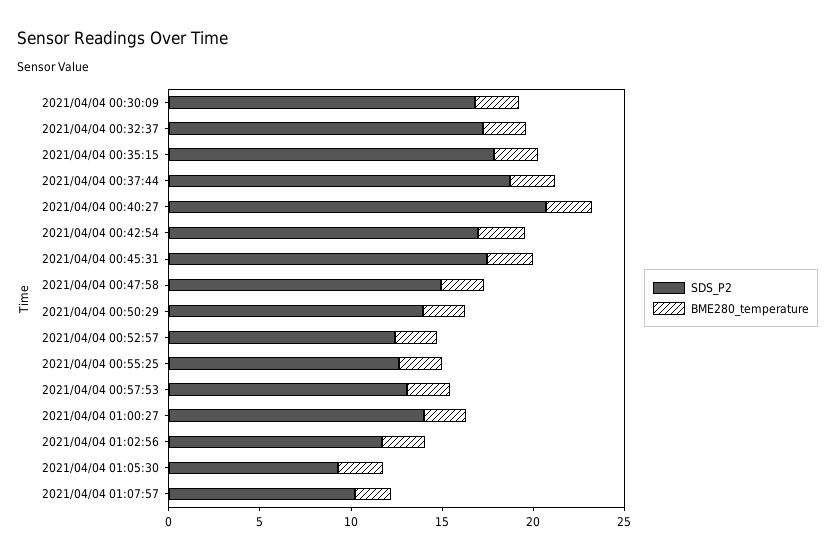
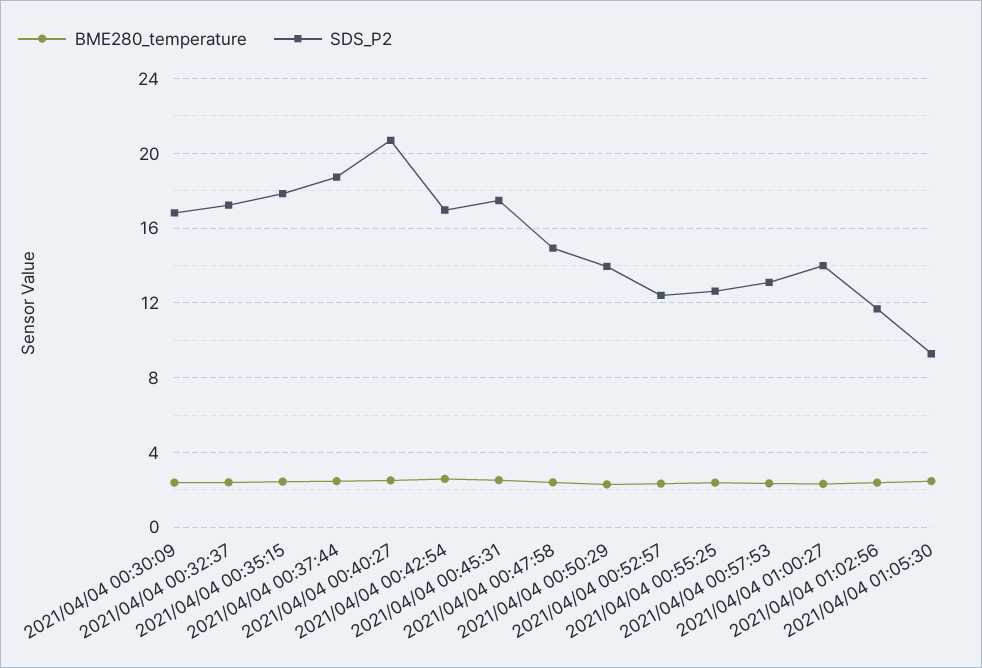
  {
    "SDS_P2": {
      "2021/04/04 00:30:09": 17,
      "2021/04/04 00:32:37": 17,
      "2021/04/04 00:35:15": 18,
      "2021/04/04 00:37:44": 18.5,
      "2021/04/04 00:40:27": 20.5,
      "2021/04/04 00:42:54": 17,
      "2021/04/04 00:45:31": 17.5,
      "2021/04/04 00:47:58": 15,
      "2021/04/04 00:50:29": 14,
      "2021/04/04 00:52:57": 12.5,
      "2021/04/04 00:55:25": 12.5,
      "2021/04/04 00:57:53": 13,
      "2021/04/04 01:00:27": 14,
      "2021/04/04 01:02:56": 11.5,
-     "2021/04/04 01:05:30": 9.5,
+     "2021/04/04 01:05:30": 9.5
-     "2021/04/04 01:07:57": 10
    },
    "BME280_temperature": {
      "2021/04/04 00:30:09": 2.5,
      "2021/04/04 00:32:37": 2.5,
      "2021/04/04 00:35:15": 2.5,
      "2021/04/04 00:37:44": 2.5,
      "2021/04/04 00:40:27": 2.5,
      "2021/04/04 00:42:54": 2.5,
      "2021/04/04 00:45:31": 2.5,
      "2021/04/04 00:47:58": 2.5,
      "2021/04/04 00:50:29": 2.5,
      "2021/04/04 00:52:57": 2.5,
      "2021/04/04 00:55:25": 2.5,
      "2021/04/04 00:57:53": 2.5,
      "2021/04/04 01:00:27": 2.5,
      "2021/04/04 01:02:56": 2.5,
-     "2021/04/04 01:05:30": 2.5,
+     "2021/04/04 01:05:30": 2.5
-     "2021/04/04 01:07:57": 2
    }
  }

